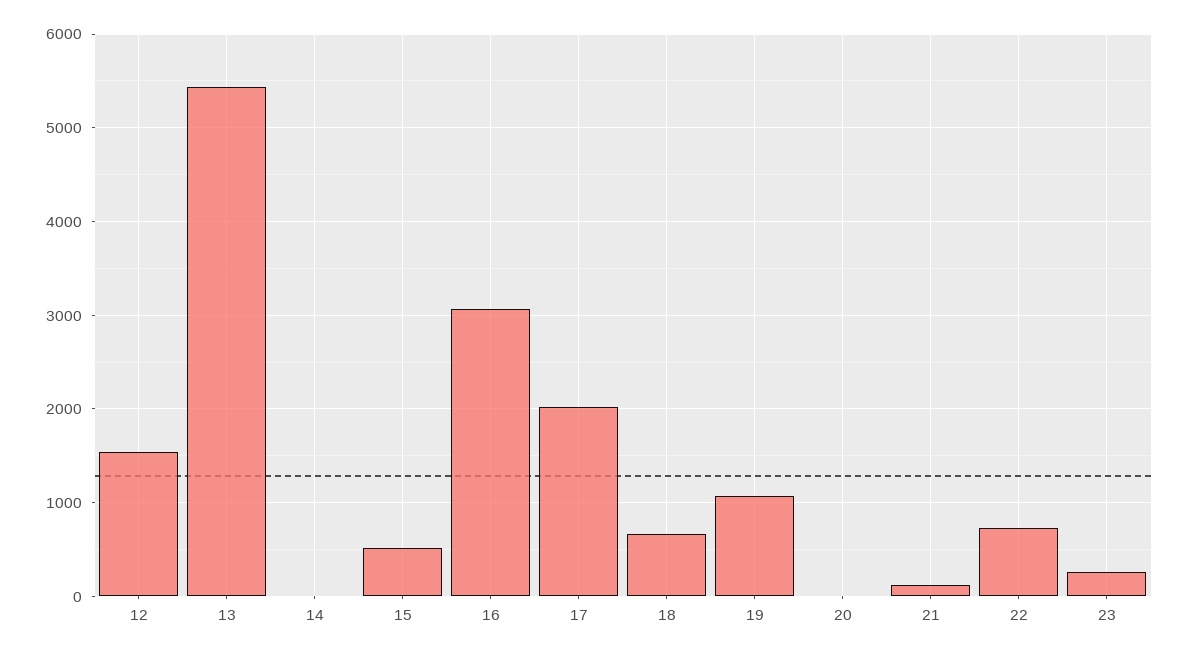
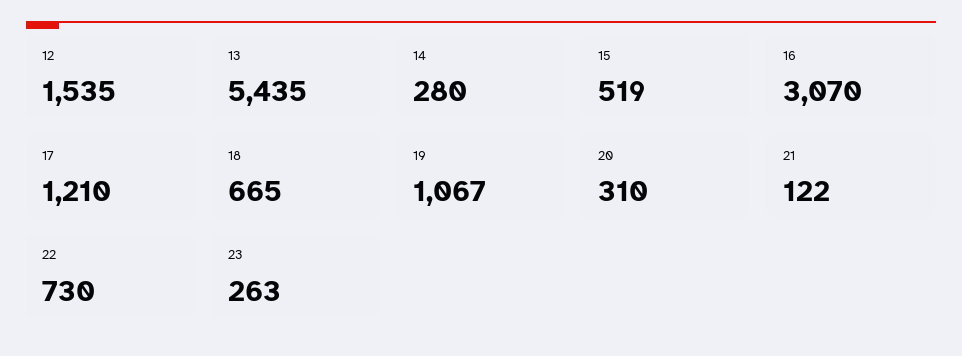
  {
    "12": 1535,
    "13": 5435,
-   "14": 0,
+   "14": 280,
    "15": 519,
    "16": 3070,
-   "17": 2000,
+   "17": 1210,
    "18": 665,
    "19": 1067,
-   "20": 0,
+   "20": 310,
    "21": 122,
    "22": 730,
    "23": 263
  }

